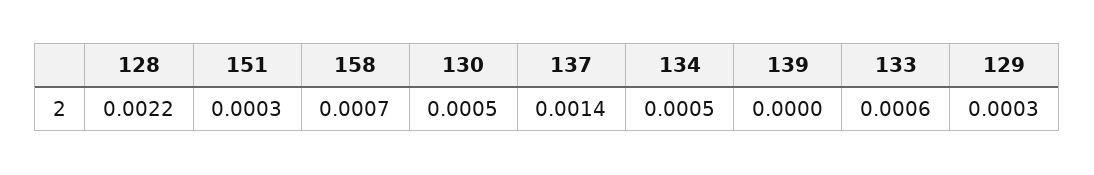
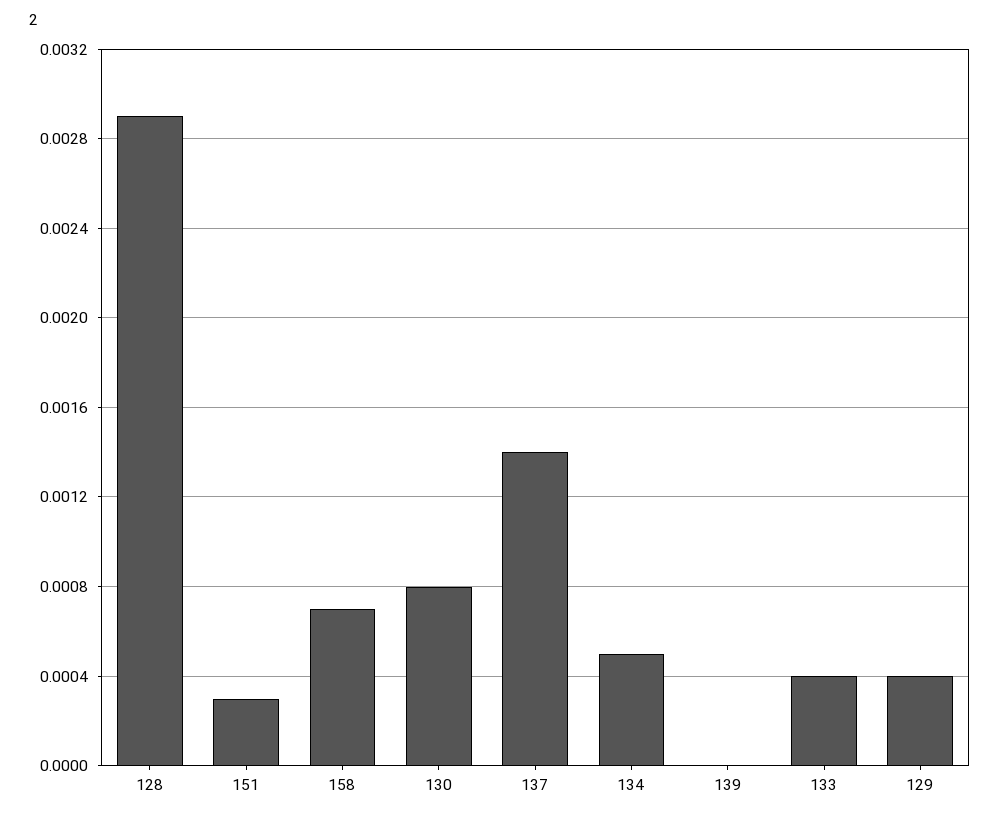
  {
-   "128": 0.0022,
+   "128": 0.0029,
    "151": 0.0003,
    "158": 0.0007,
-   "130": 0.0005,
+   "130": 0.0008,
    "137": 0.0014,
    "134": 0.0005,
    "139": 0,
-   "133": 0.0006,
+   "133": 0.0004,
-   "129": 0.0003
+   "129": 0.0004
  }

